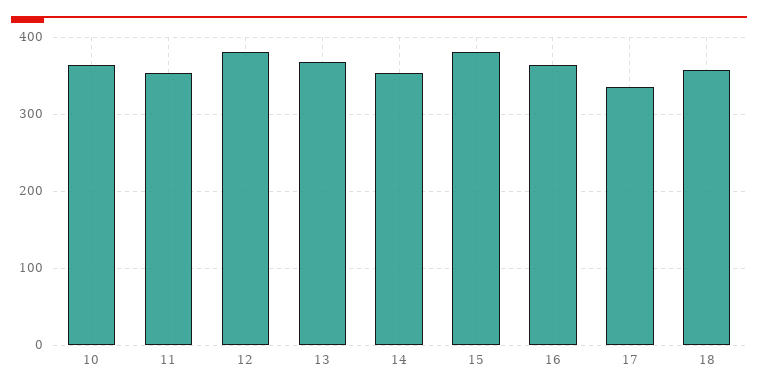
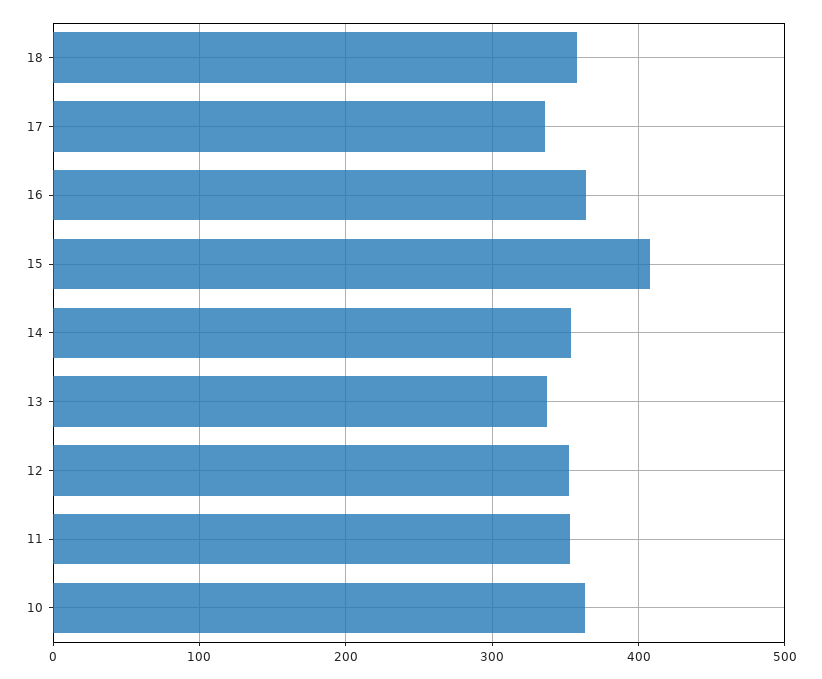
  {
    "10": 360,
    "11": 350,
-   "12": 380,
+   "12": 350,
-   "13": 370,
+   "13": 340,
    "14": 350,
-   "15": 380,
+   "15": 410,
    "16": 360,
    "17": 340,
    "18": 360
  }

